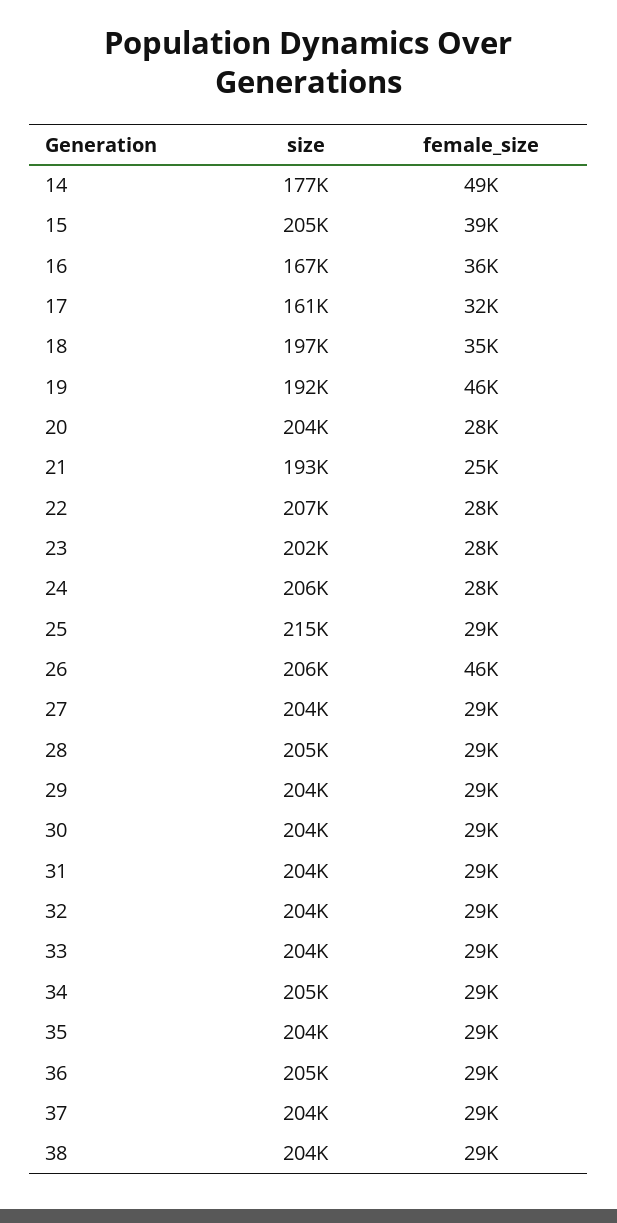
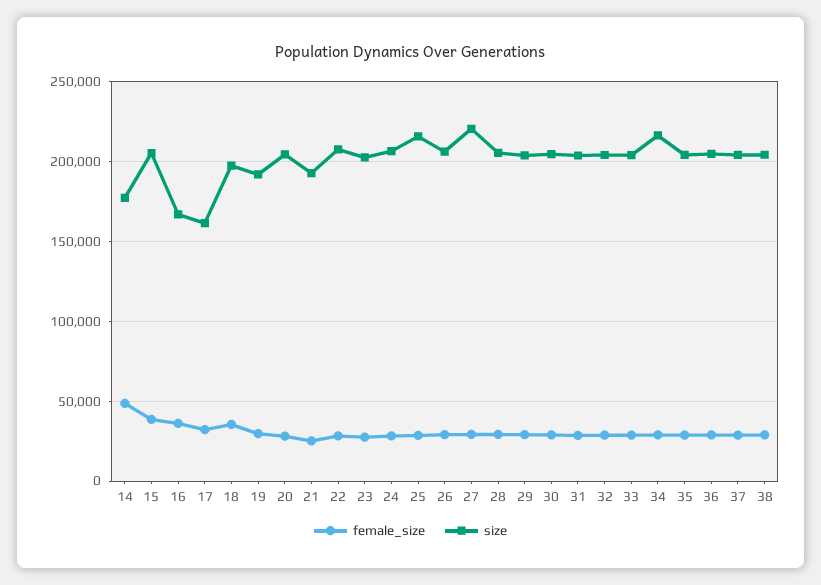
  {
    "size": {
      "14": 177000,
      "15": 205000,
      "16": 167000,
      "17": 161000,
      "18": 197000,
      "19": 192000,
      "20": 204000,
      "21": 193000,
      "22": 207000,
      "23": 202000,
      "24": 206000,
      "25": 215000,
      "26": 206000,
-     "27": 204000,
+     "27": 220000,
      "28": 205000,
      "29": 204000,
      "30": 204000,
      "31": 204000,
      "32": 204000,
      "33": 204000,
-     "34": 205000,
+     "34": 215000,
      "35": 204000,
      "36": 205000,
      "37": 204000,
      "38": 204000
    },
    "female_size": {
      "14": 49000,
      "15": 39000,
      "16": 36000,
      "17": 32000,
      "18": 35000,
-     "19": 46000,
+     "19": 30000,
      "20": 28000,
      "21": 25000,
      "22": 28000,
      "23": 28000,
      "24": 28000,
      "25": 29000,
-     "26": 46000,
+     "26": 30000,
      "27": 29000,
      "28": 29000,
      "29": 29000,
      "30": 29000,
      "31": 29000,
      "32": 29000,
      "33": 29000,
      "34": 29000,
      "35": 29000,
      "36": 29000,
      "37": 29000,
      "38": 29000
    }
  }

